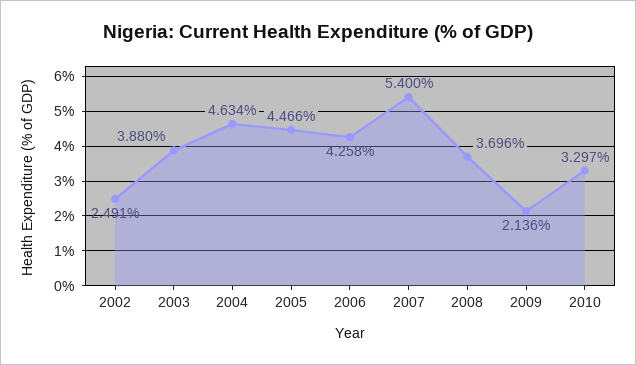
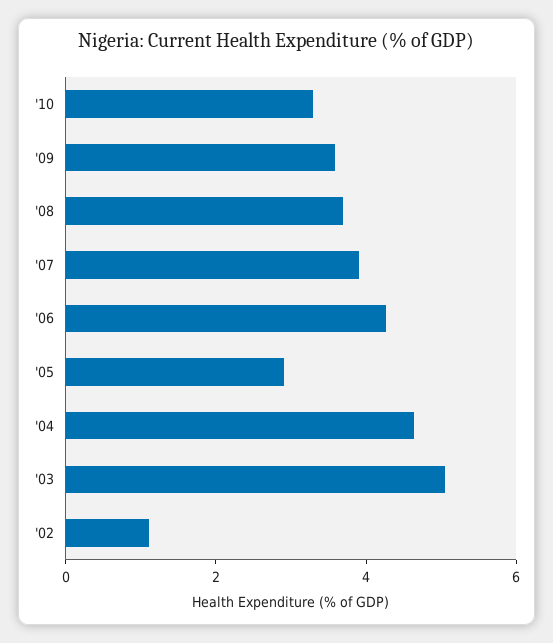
  {
-   "2002": 2.491,
+   "2002": 1,
-   "2003": 3.88,
+   "2003": 5,
    "2004": 4.634,
-   "2005": 4.466,
+   "2005": 3,
    "2006": 4.258,
-   "2007": 5.4,
+   "2007": 4,
    "2008": 3.696,
-   "2009": 2.136,
+   "2009": 3.5,
    "2010": 3.297
  }

